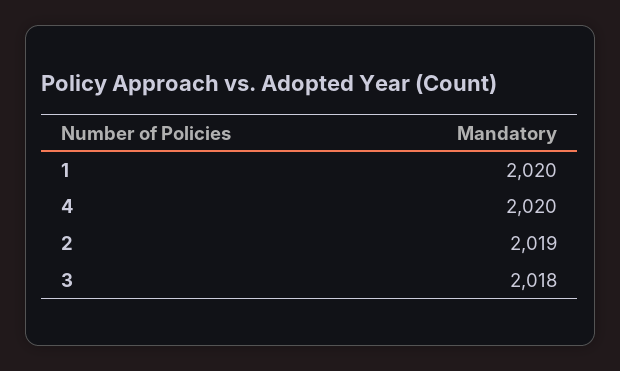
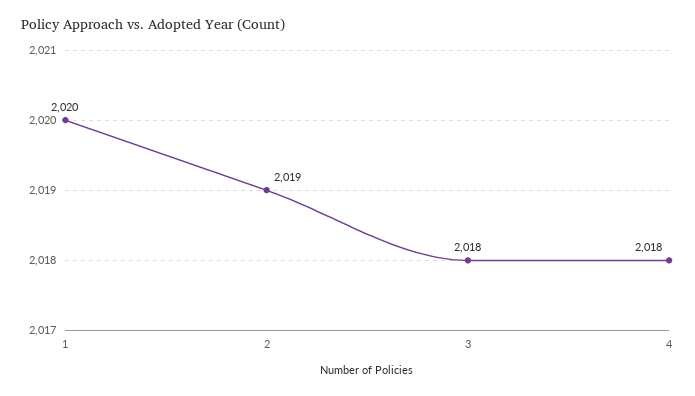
  {
    "1": 2020,
-   "4": 2020,
+   "4": 2018,
    "2": 2019,
    "3": 2018
  }

